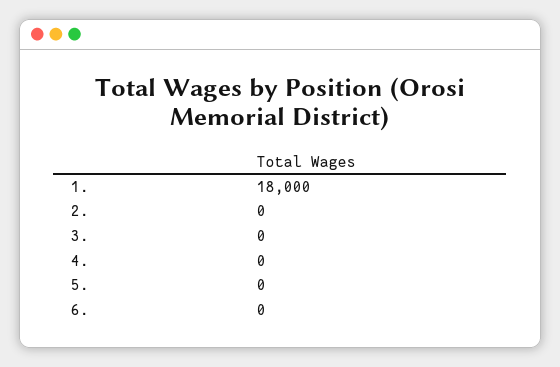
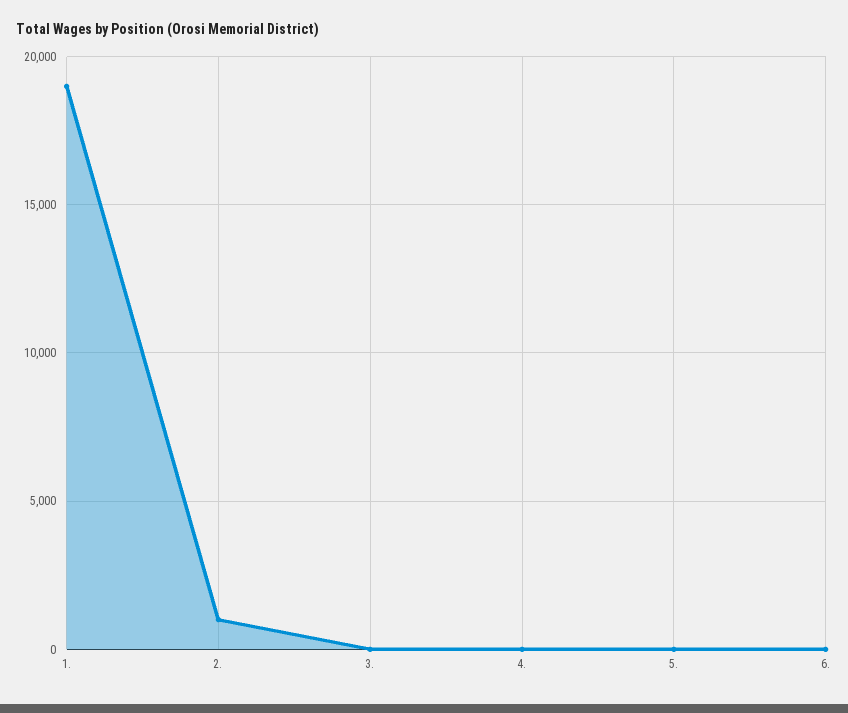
  {
-   "1.": 18000,
+   "1.": 19000,
-   "2.": 0,
+   "2.": 1000,
    "3.": 0,
    "4.": 0,
    "5.": 0,
    "6.": 0
  }

